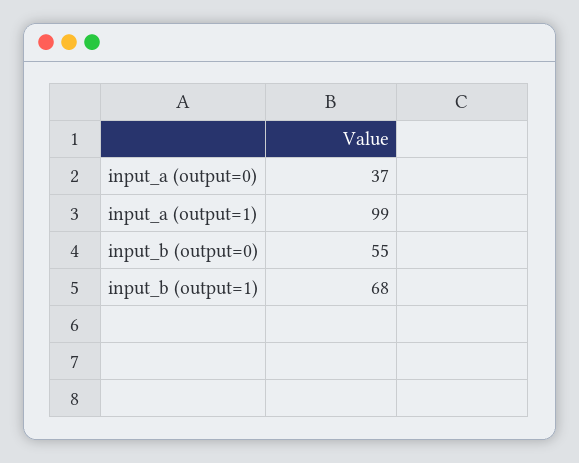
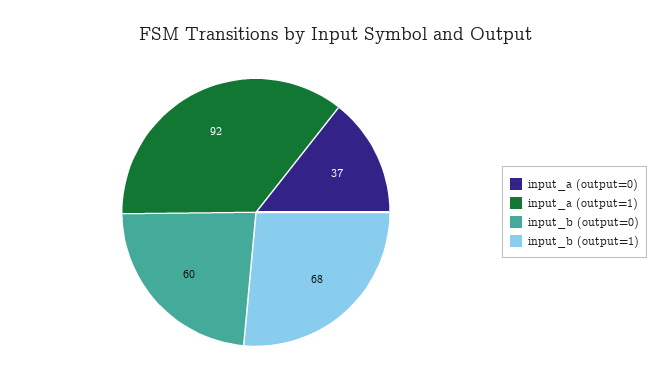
  {
    "input_a (output=0)": 37,
-   "input_a (output=1)": 99,
+   "input_a (output=1)": 92,
-   "input_b (output=0)": 55,
+   "input_b (output=0)": 60,
    "input_b (output=1)": 68
  }

